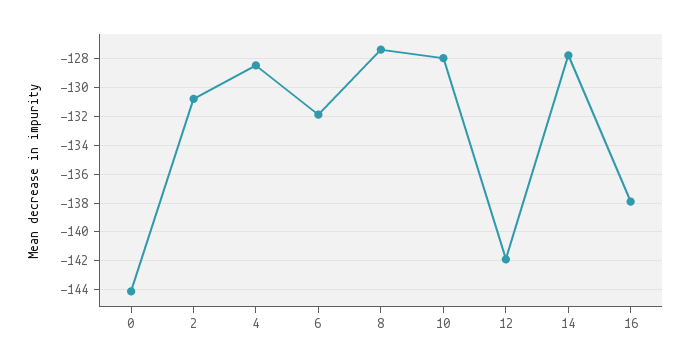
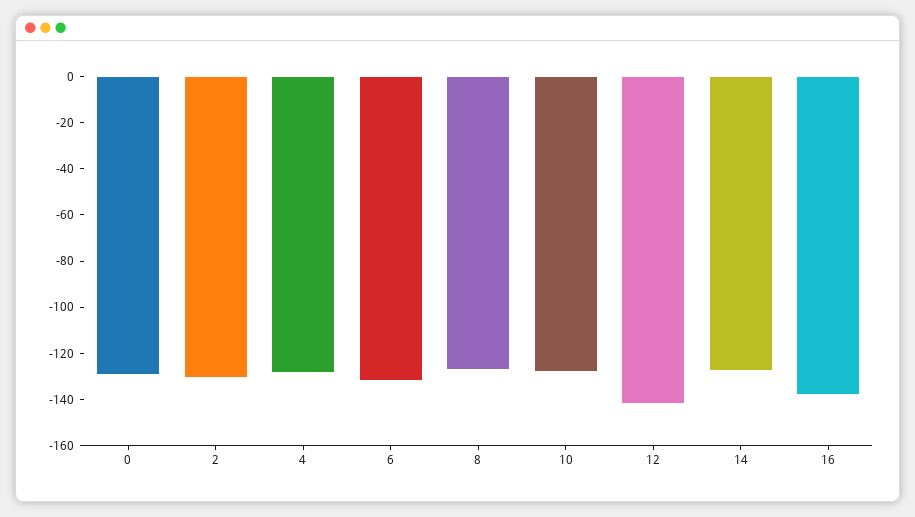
  {
-   "0": -144,
+   "0": -130,
    "2": -131,
    "4": -128.5,
    "6": -132,
    "8": -127.5,
    "10": -128,
    "12": -142,
    "14": -128,
    "16": -138
  }

